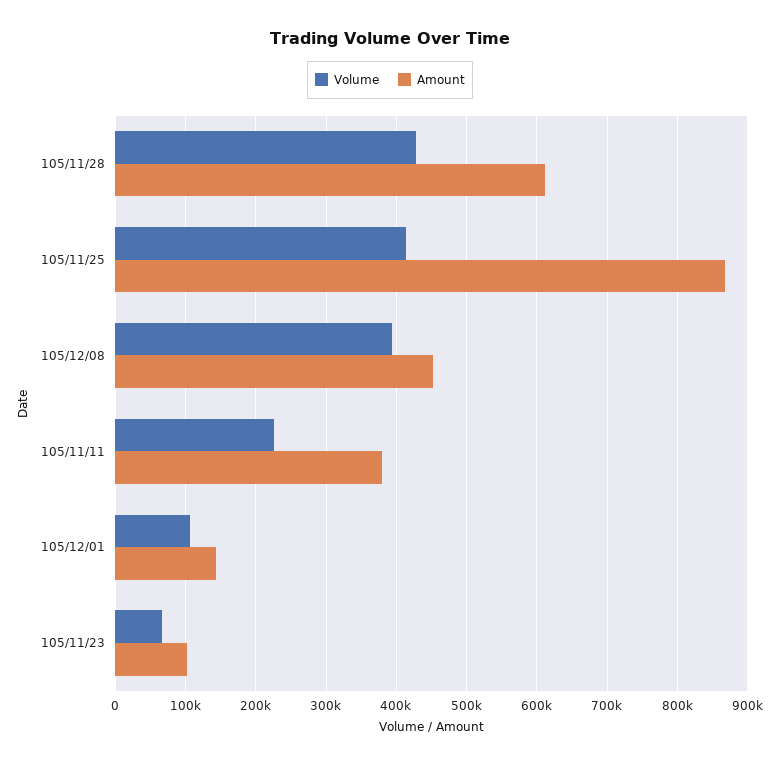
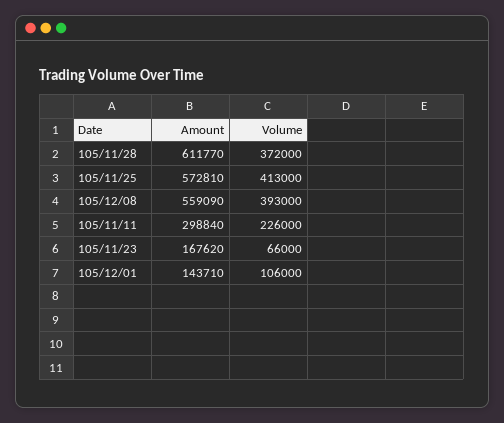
  {
    "Volume": {
-     "105/11/28": 430000,
+     "105/11/28": 372000,
      "105/11/25": 413000,
      "105/12/08": 393000,
      "105/11/11": 226000,
      "105/12/01": 106000,
      "105/11/23": 66000
    },
    "Amount": {
      "105/11/28": 611770,
-     "105/11/25": 870000,
+     "105/11/25": 572810,
-     "105/12/08": 450000,
+     "105/12/08": 559090,
-     "105/11/11": 380000,
+     "105/11/11": 298840,
      "105/12/01": 143710,
-     "105/11/23": 100000
+     "105/11/23": 167620
    }
  }

